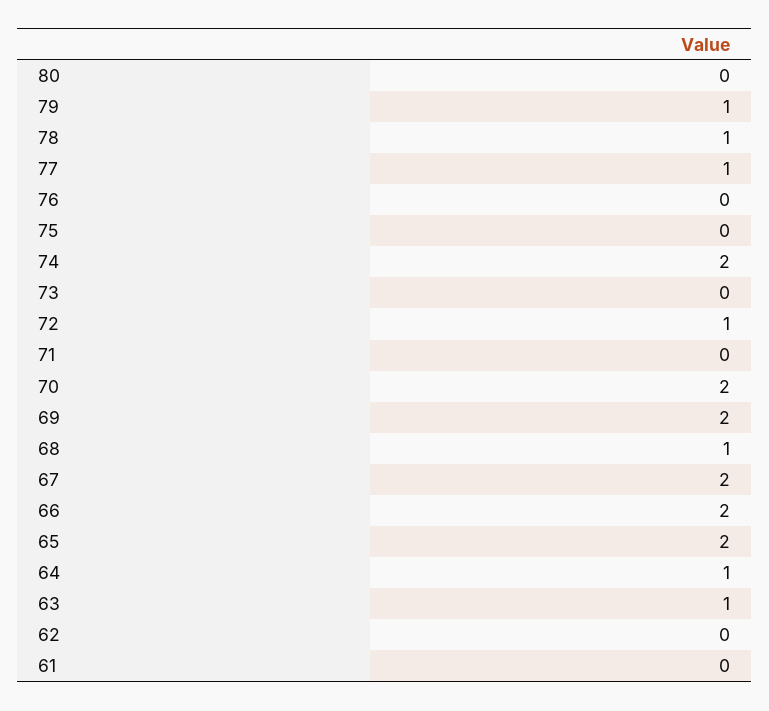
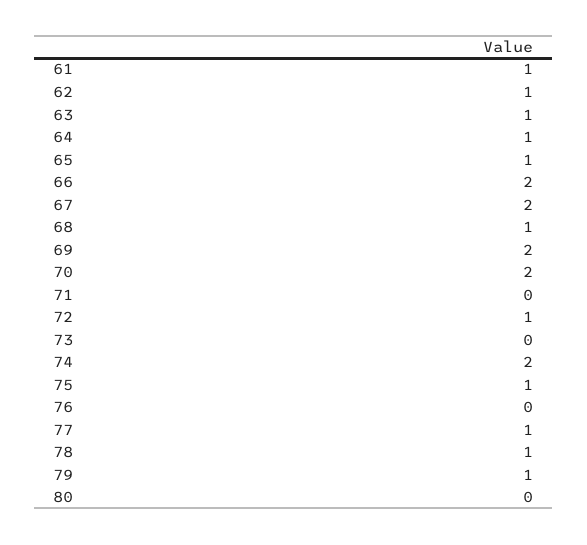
  {
    "80": 0,
    "79": 1,
    "78": 1,
    "77": 1,
    "76": 0,
-   "75": 0,
+   "75": 1,
    "74": 2,
    "73": 0,
    "72": 1,
    "71": 0,
    "70": 2,
    "69": 2,
    "68": 1,
    "67": 2,
    "66": 2,
-   "65": 2,
+   "65": 1,
    "64": 1,
    "63": 1,
-   "62": 0,
+   "62": 1,
-   "61": 0
+   "61": 1
  }

